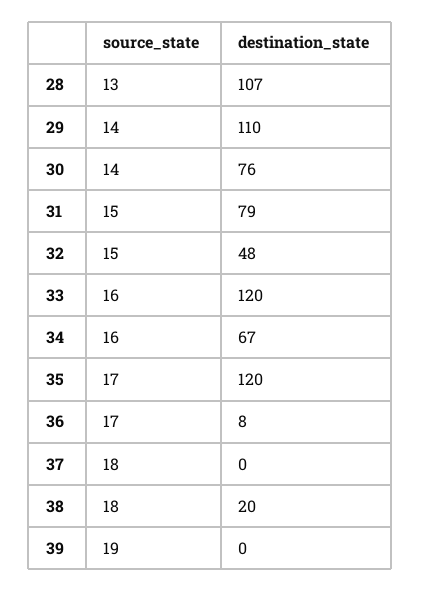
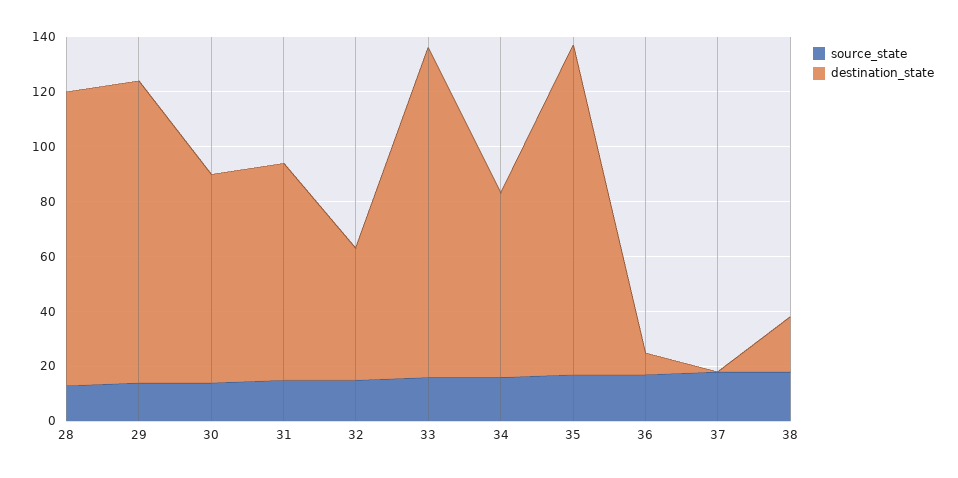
  {
    "source_state": {
      "28": 13,
      "29": 14,
      "30": 14,
      "31": 15,
      "32": 15,
      "33": 16,
      "34": 16,
      "35": 17,
      "36": 17,
      "37": 18,
-     "38": 18,
+     "38": 18
-     "39": 19
    },
    "destination_state": {
      "28": 107,
      "29": 110,
      "30": 76,
      "31": 79,
      "32": 48,
      "33": 120,
      "34": 67,
      "35": 120,
      "36": 8,
      "37": 0,
-     "38": 20,
+     "38": 20
-     "39": 0
    }
  }

